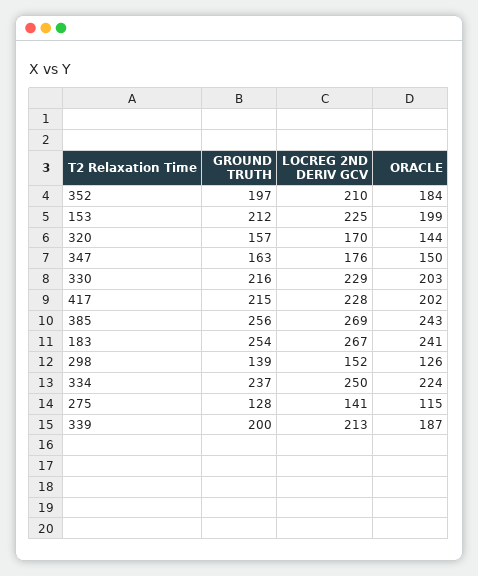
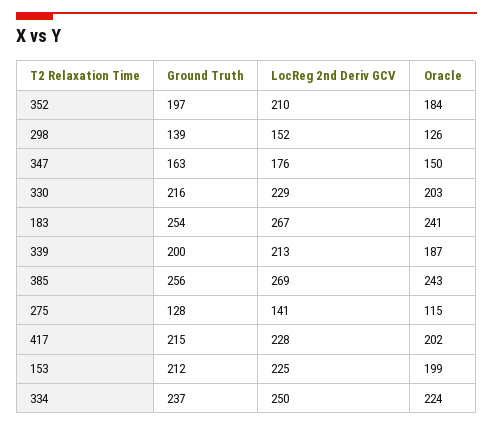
  {
    "GROUND TRUTH": {
      "352": 197,
      "153": 212,
-     "320": 157,
      "347": 163,
      "330": 216,
      "417": 215,
      "385": 256,
      "183": 254,
      "298": 139,
      "334": 237,
      "275": 128,
      "339": 200
    },
    "LOCREG 2ND DERIV GCV": {
      "352": 210,
      "153": 225,
-     "320": 170,
      "347": 176,
      "330": 229,
      "417": 228,
      "385": 269,
      "183": 267,
      "298": 152,
      "334": 250,
      "275": 141,
      "339": 213
    },
    "ORACLE": {
      "352": 184,
      "153": 199,
-     "320": 144,
      "347": 150,
      "330": 203,
      "417": 202,
      "385": 243,
      "183": 241,
      "298": 126,
      "334": 224,
      "275": 115,
      "339": 187
    }
  }

